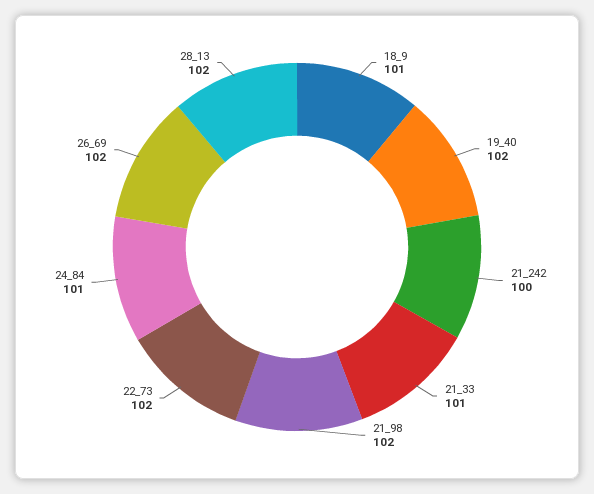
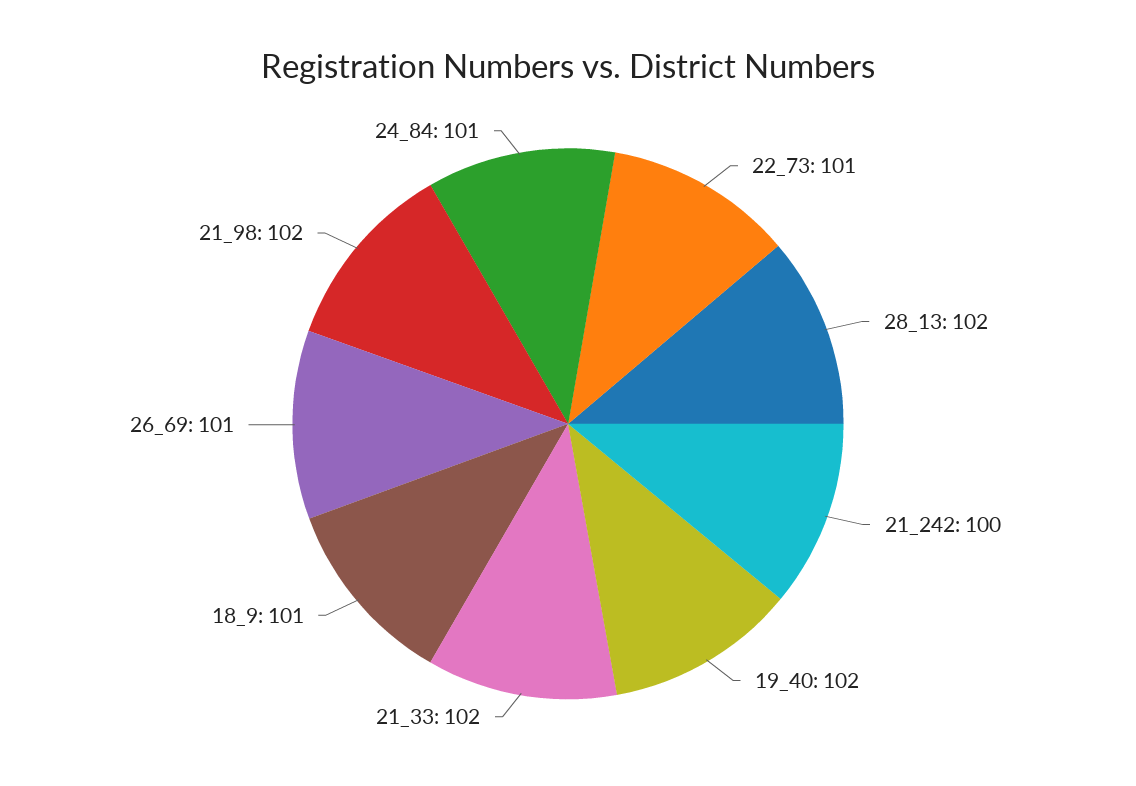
  {
    "18_9": 101,
    "19_40": 102,
    "21_242": 100,
-   "21_33": 101,
+   "21_33": 102,
    "21_98": 102,
-   "22_73": 102,
+   "22_73": 101,
    "24_84": 101,
-   "26_69": 102,
+   "26_69": 101,
    "28_13": 102
  }

